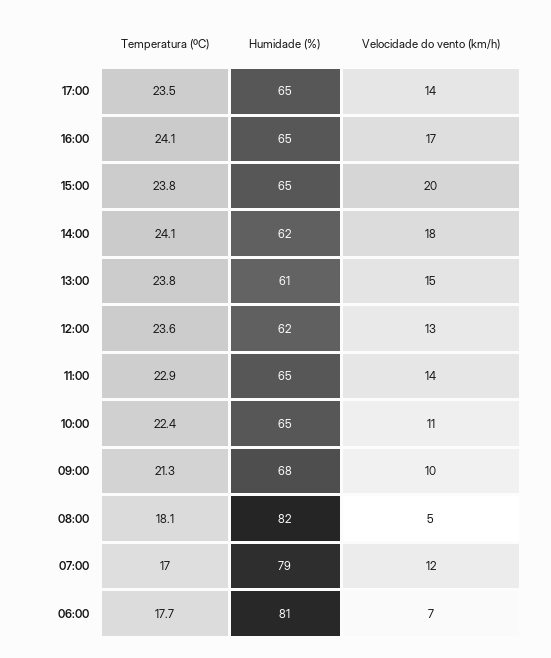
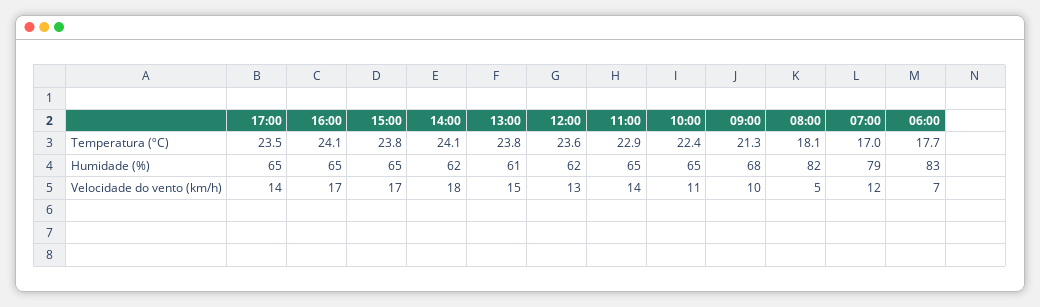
  {
    "Temperatura (ºC)": {
      "17:00": 23.5,
      "16:00": 24.1,
      "15:00": 23.8,
      "14:00": 24.1,
      "13:00": 23.8,
      "12:00": 23.6,
      "11:00": 22.9,
      "10:00": 22.4,
      "09:00": 21.3,
      "08:00": 18.1,
      "07:00": 17,
      "06:00": 17.7
    },
    "Humidade (%)": {
      "17:00": 65,
      "16:00": 65,
      "15:00": 65,
      "14:00": 62,
      "13:00": 61,
      "12:00": 62,
      "11:00": 65,
      "10:00": 65,
      "09:00": 68,
      "08:00": 82,
      "07:00": 79,
-     "06:00": 81
+     "06:00": 83
    },
    "Velocidade do vento (km/h)": {
      "17:00": 14,
      "16:00": 17,
-     "15:00": 20,
+     "15:00": 17,
      "14:00": 18,
      "13:00": 15,
      "12:00": 13,
      "11:00": 14,
      "10:00": 11,
      "09:00": 10,
      "08:00": 5,
      "07:00": 12,
      "06:00": 7
    }
  }

